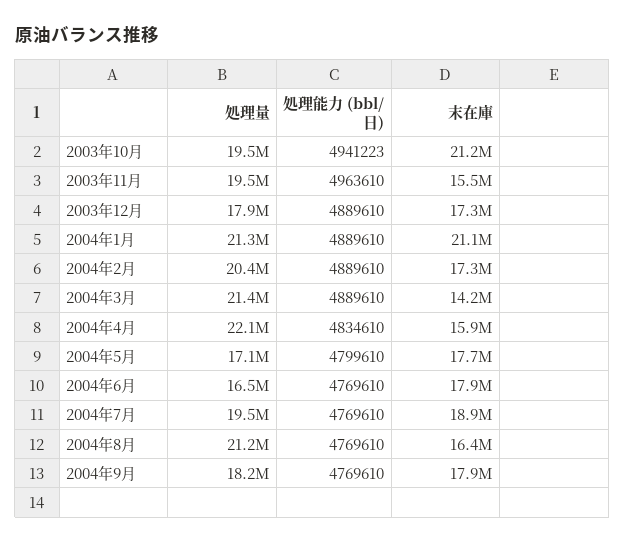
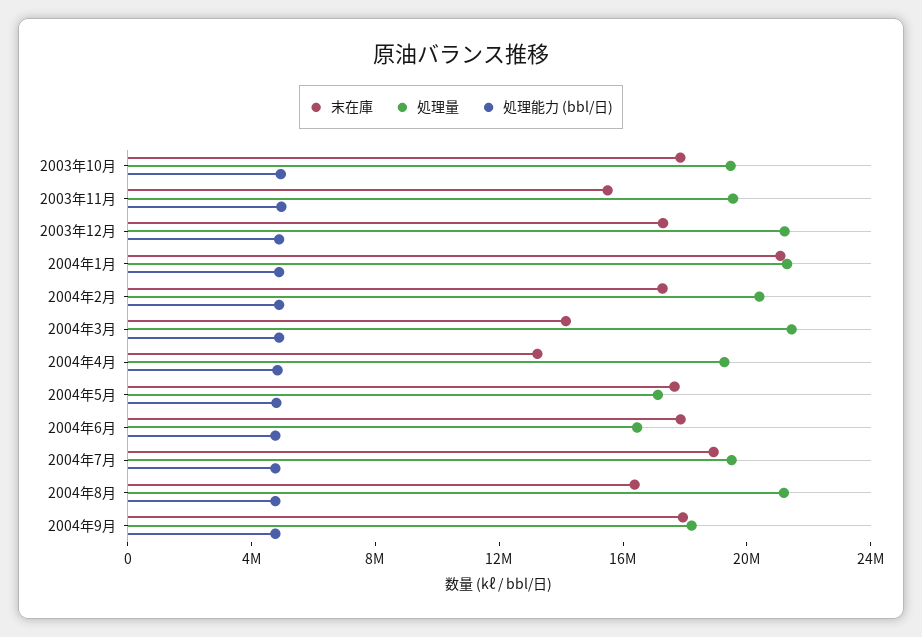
  {
    "処理量": {
      "2003年10月": 19500000,
      "2003年11月": 19500000,
-     "2003年12月": 17900000,
+     "2003年12月": 21000000,
      "2004年1月": 21300000,
      "2004年2月": 20400000,
      "2004年3月": 21400000,
-     "2004年4月": 22100000,
+     "2004年4月": 19000000,
      "2004年5月": 17100000,
      "2004年6月": 16500000,
      "2004年7月": 19500000,
      "2004年8月": 21200000,
      "2004年9月": 18200000
    },
    "処理能力 (bbl/日)": {
      "2003年10月": 4941223,
      "2003年11月": 4963610,
      "2003年12月": 4889610,
      "2004年1月": 4889610,
      "2004年2月": 4889610,
      "2004年3月": 4889610,
      "2004年4月": 4834610,
      "2004年5月": 4799610,
      "2004年6月": 4769610,
      "2004年7月": 4769610,
      "2004年8月": 4769610,
      "2004年9月": 4769610
    },
    "末在庫": {
-     "2003年10月": 21200000,
+     "2003年10月": 18000000,
      "2003年11月": 15500000,
      "2003年12月": 17300000,
      "2004年1月": 21100000,
      "2004年2月": 17300000,
      "2004年3月": 14200000,
-     "2004年4月": 15900000,
+     "2004年4月": 13000000,
      "2004年5月": 17700000,
      "2004年6月": 17900000,
      "2004年7月": 18900000,
      "2004年8月": 16400000,
      "2004年9月": 17900000
    }
  }

